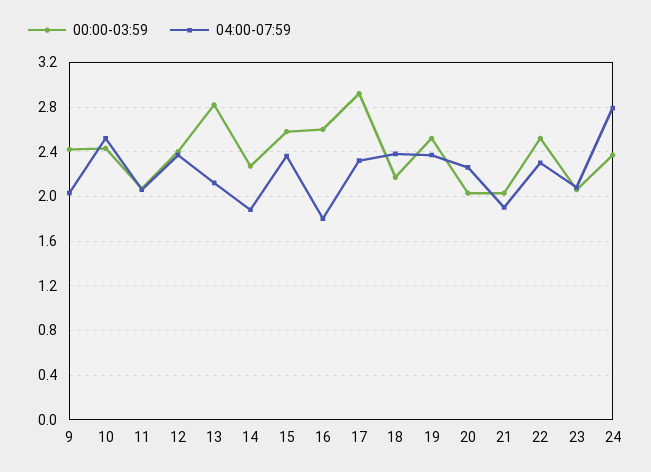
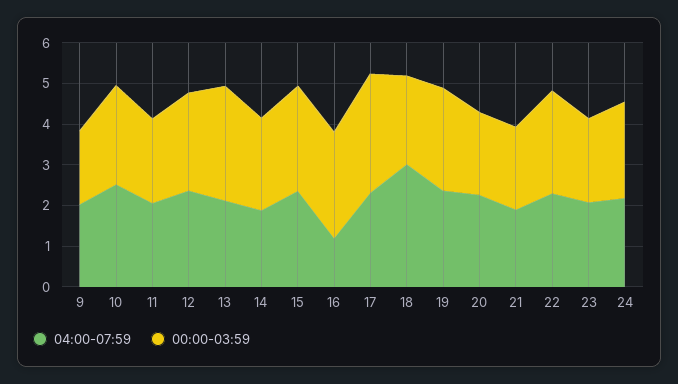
  {
    "00:00-03:59": {
-     "9": 2.4,
+     "9": 1.8,
      "10": 2.4,
      "11": 2.1,
      "12": 2.4,
      "13": 2.8,
      "14": 2.3,
      "15": 2.6,
      "16": 2.6,
      "17": 2.9,
      "18": 2.2,
      "19": 2.5,
      "20": 2,
      "21": 2,
      "22": 2.5,
      "23": 2.1,
      "24": 2.4
    },
    "04:00-07:59": {
      "9": 2,
      "10": 2.5,
      "11": 2.1,
      "12": 2.4,
      "13": 2.1,
      "14": 1.9,
      "15": 2.4,
-     "16": 1.8,
+     "16": 1.2,
      "17": 2.3,
-     "18": 2.4,
+     "18": 3,
      "19": 2.4,
      "20": 2.3,
      "21": 1.9,
      "22": 2.3,
      "23": 2.1,
-     "24": 2.8
+     "24": 2.2
    }
  }

